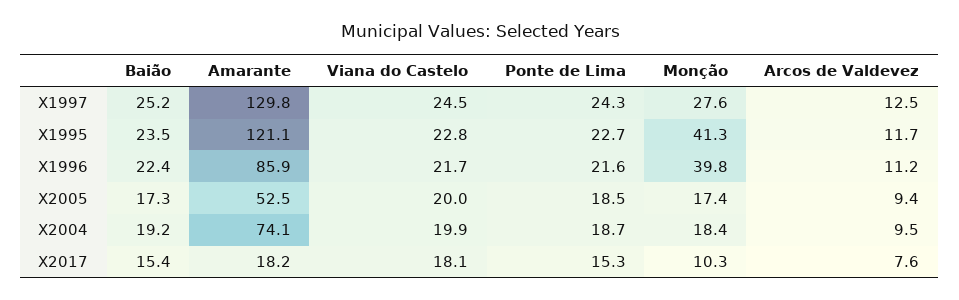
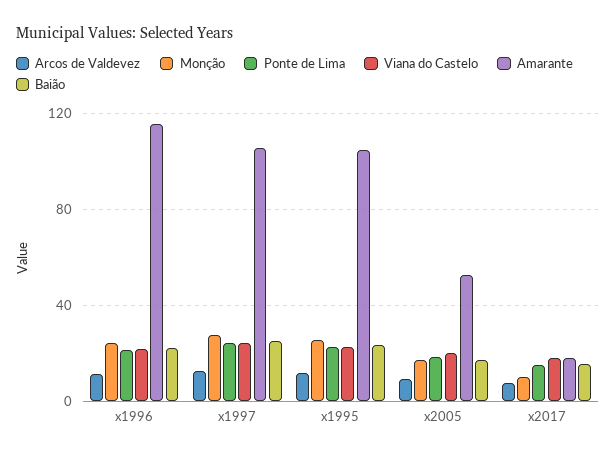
  {
    "Baião": {
      "X1997": 25.2,
      "X1995": 23.5,
      "X1996": 22.4,
      "X2005": 17.3,
-     "X2004": 19.2,
      "X2017": 15.4
    },
    "Amarante": {
-     "X1997": 129.8,
+     "X1997": 105,
-     "X1995": 121.1,
+     "X1995": 105,
-     "X1996": 85.9,
+     "X1996": 115,
      "X2005": 52.5,
-     "X2004": 74.1,
      "X2017": 18.2
    },
    "Viana do Castelo": {
      "X1997": 24.5,
      "X1995": 22.8,
      "X1996": 21.7,
      "X2005": 20,
-     "X2004": 19.9,
      "X2017": 18.1
    },
    "Ponte de Lima": {
      "X1997": 24.3,
      "X1995": 22.7,
      "X1996": 21.6,
      "X2005": 18.5,
-     "X2004": 18.7,
      "X2017": 15.3
    },
    "Monção": {
      "X1997": 27.6,
-     "X1995": 41.3,
+     "X1995": 25,
-     "X1996": 39.8,
+     "X1996": 25,
      "X2005": 17.4,
-     "X2004": 18.4,
      "X2017": 10.3
    },
    "Arcos de Valdevez": {
      "X1997": 12.5,
      "X1995": 11.7,
      "X1996": 11.2,
      "X2005": 9.4,
-     "X2004": 9.5,
      "X2017": 7.6
    }
  }

